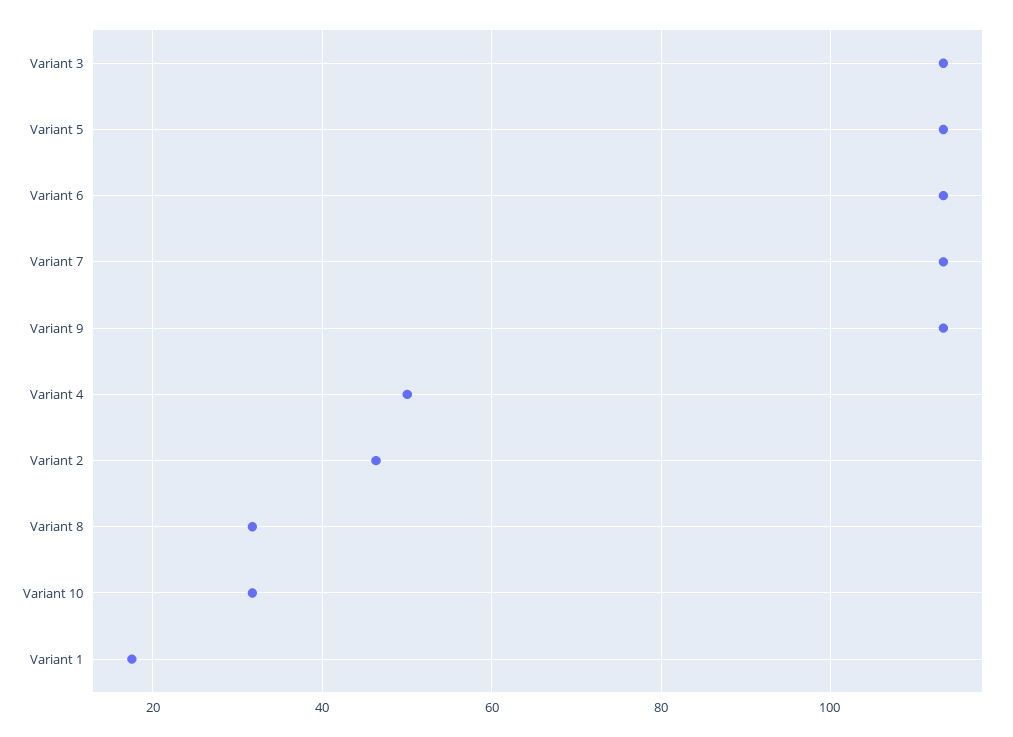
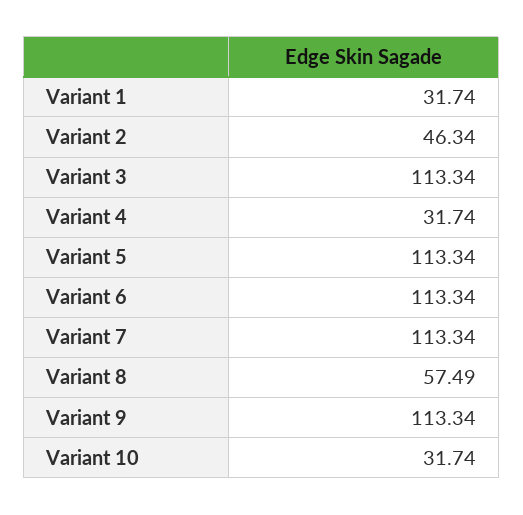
  {
    "Variant 3": 113.34,
    "Variant 5": 113.34,
    "Variant 6": 113.34,
    "Variant 7": 113.34,
    "Variant 9": 113.34,
-   "Variant 4": 50,
+   "Variant 4": 31.74,
    "Variant 2": 46.34,
-   "Variant 8": 32,
+   "Variant 8": 57.49,
    "Variant 10": 31.74,
-   "Variant 1": 18
+   "Variant 1": 31.74
  }

